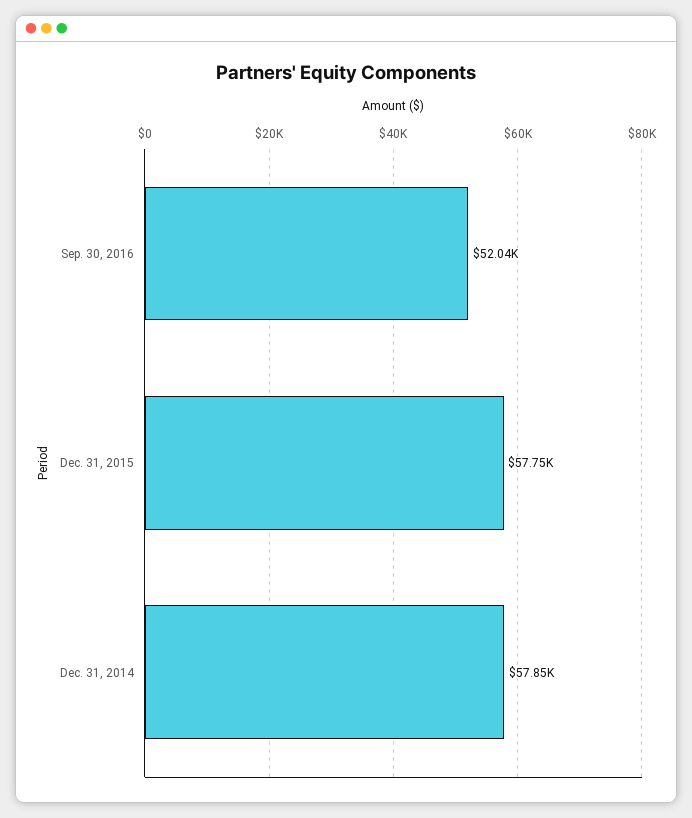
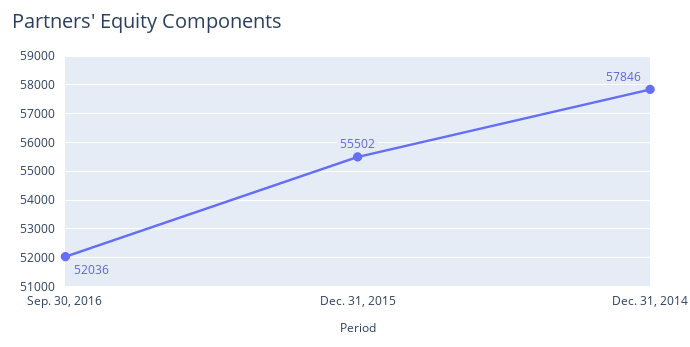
  {
    "Sep. 30, 2016": 52036,
-   "Dec. 31, 2015": 57750,
+   "Dec. 31, 2015": 55502,
    "Dec. 31, 2014": 57846
  }

